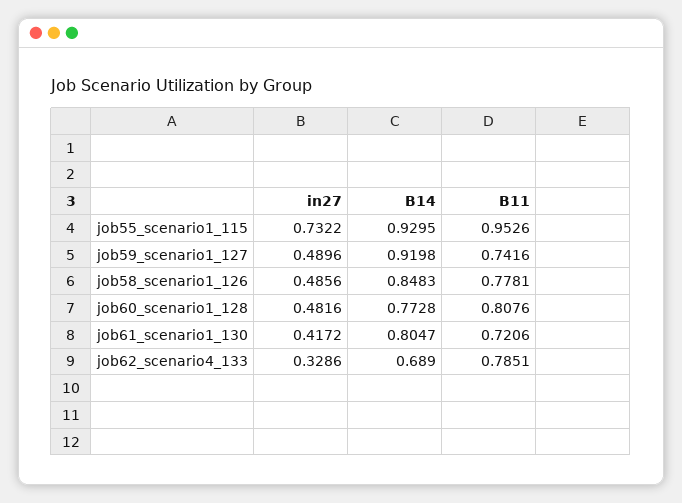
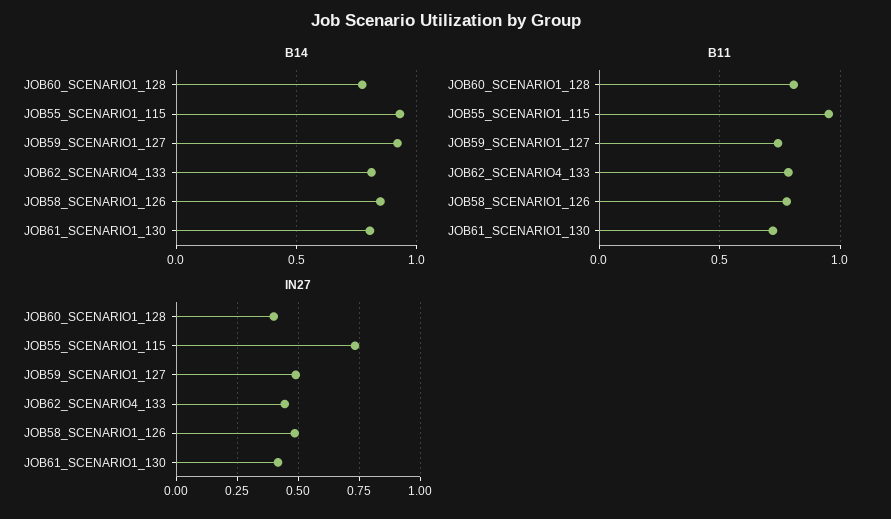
  {
    "in27": {
      "job55_scenario1_115": 0.7322,
      "job59_scenario1_127": 0.4896,
      "job58_scenario1_126": 0.4856,
-     "job60_scenario1_128": 0.4816,
+     "job60_scenario1_128": 0.4,
      "job61_scenario1_130": 0.4172,
-     "job62_scenario4_133": 0.3286
+     "job62_scenario4_133": 0.45
    },
    "B14": {
      "job55_scenario1_115": 0.9295,
      "job59_scenario1_127": 0.9198,
      "job58_scenario1_126": 0.8483,
      "job60_scenario1_128": 0.7728,
      "job61_scenario1_130": 0.8047,
-     "job62_scenario4_133": 0.689
+     "job62_scenario4_133": 0.8
    },
    "B11": {
      "job55_scenario1_115": 0.9526,
      "job59_scenario1_127": 0.7416,
      "job58_scenario1_126": 0.7781,
      "job60_scenario1_128": 0.8076,
      "job61_scenario1_130": 0.7206,
      "job62_scenario4_133": 0.7851
    }
  }

